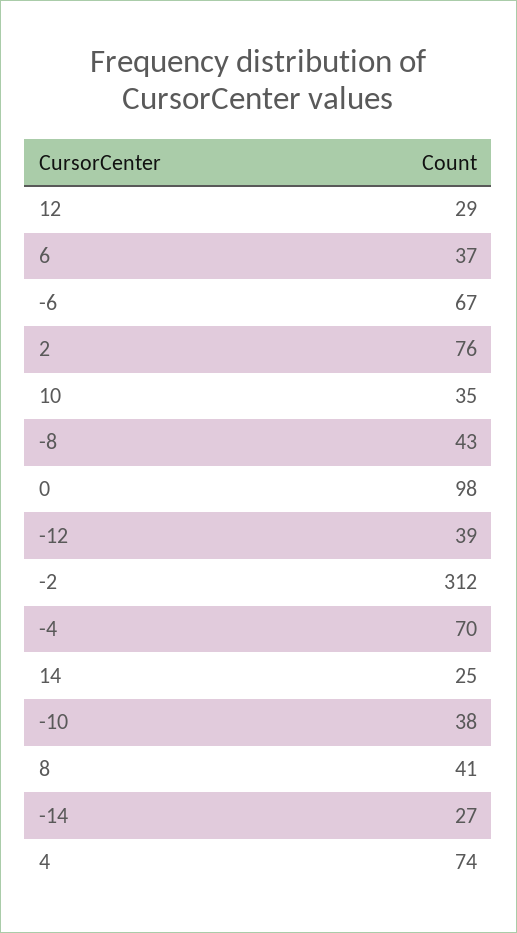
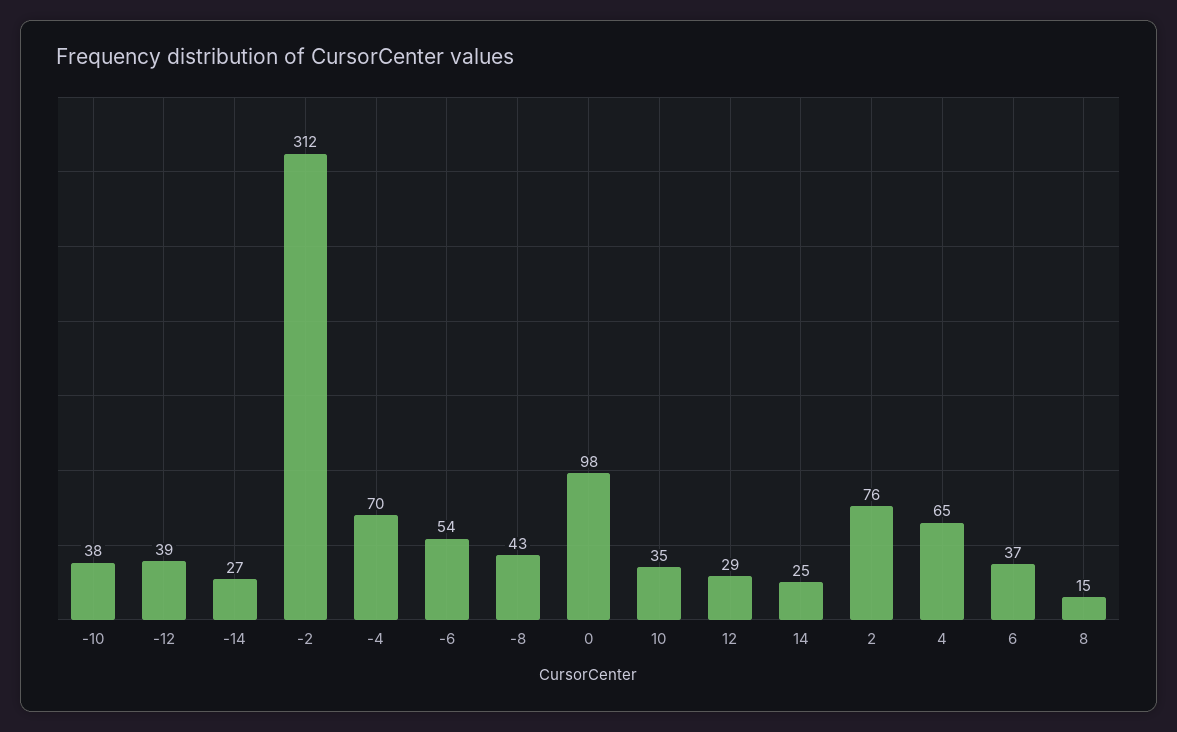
  {
    "12": 29,
    "6": 37,
-   "-6": 67,
+   "-6": 54,
    "2": 76,
    "10": 35,
    "-8": 43,
    "0": 98,
    "-12": 39,
    "-2": 312,
    "-4": 70,
    "14": 25,
    "-10": 38,
-   "8": 41,
+   "8": 15,
    "-14": 27,
-   "4": 74
+   "4": 65
  }

